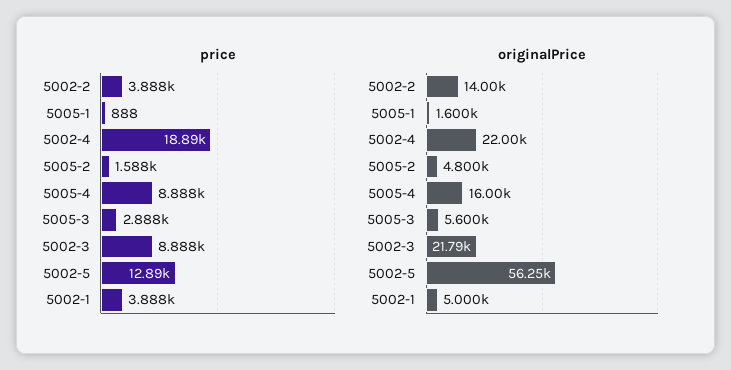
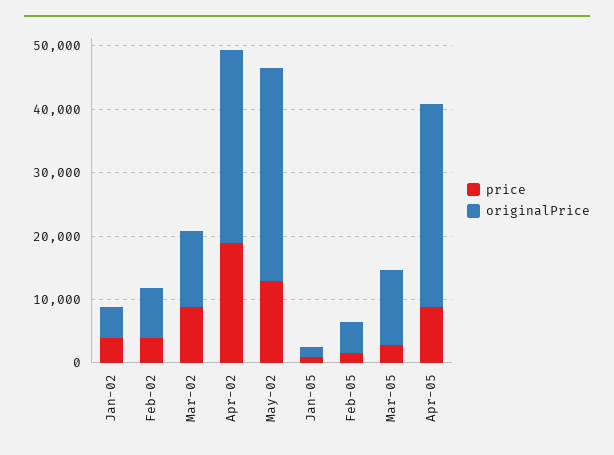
  {
    "price": {
      "5002-2": 3888,
      "5005-1": 888,
      "5002-4": 18890,
      "5005-2": 1588,
      "5005-4": 8888,
      "5005-3": 2888,
      "5002-3": 8888,
      "5002-5": 12890,
      "5002-1": 3888
    },
    "originalPrice": {
-     "5002-2": 14000,
+     "5002-2": 8000,
      "5005-1": 1600,
-     "5002-4": 22000,
+     "5002-4": 30000,
      "5005-2": 4800,
-     "5005-4": 16000,
+     "5005-4": 32000,
-     "5005-3": 5600,
+     "5005-3": 12000,
-     "5002-3": 21790,
+     "5002-3": 12000,
-     "5002-5": 56250,
+     "5002-5": 34000,
      "5002-1": 5000
    }
  }

